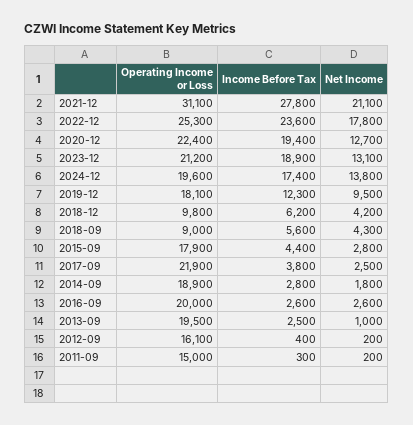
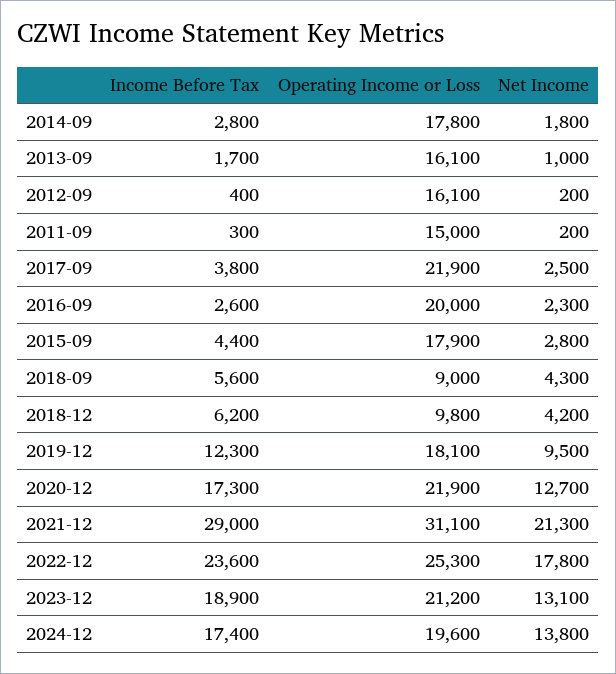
  {
    "Operating Income or Loss": {
      "2021-12": 31100,
      "2022-12": 25300,
-     "2020-12": 22400,
+     "2020-12": 21900,
      "2023-12": 21200,
      "2024-12": 19600,
      "2019-12": 18100,
      "2018-12": 9800,
      "2018-09": 9000,
      "2015-09": 17900,
      "2017-09": 21900,
-     "2014-09": 18900,
+     "2014-09": 17800,
      "2016-09": 20000,
-     "2013-09": 19500,
+     "2013-09": 16100,
      "2012-09": 16100,
      "2011-09": 15000
    },
    "Income Before Tax": {
-     "2021-12": 27800,
+     "2021-12": 29000,
      "2022-12": 23600,
-     "2020-12": 19400,
+     "2020-12": 17300,
      "2023-12": 18900,
      "2024-12": 17400,
      "2019-12": 12300,
      "2018-12": 6200,
      "2018-09": 5600,
      "2015-09": 4400,
      "2017-09": 3800,
      "2014-09": 2800,
      "2016-09": 2600,
-     "2013-09": 2500,
+     "2013-09": 1700,
      "2012-09": 400,
      "2011-09": 300
    },
    "Net Income": {
-     "2021-12": 21100,
+     "2021-12": 21300,
      "2022-12": 17800,
      "2020-12": 12700,
      "2023-12": 13100,
      "2024-12": 13800,
      "2019-12": 9500,
      "2018-12": 4200,
      "2018-09": 4300,
      "2015-09": 2800,
      "2017-09": 2500,
      "2014-09": 1800,
-     "2016-09": 2600,
+     "2016-09": 2300,
      "2013-09": 1000,
      "2012-09": 200,
      "2011-09": 200
    }
  }

